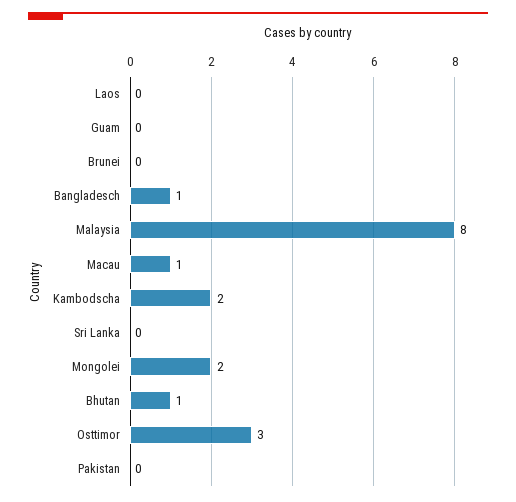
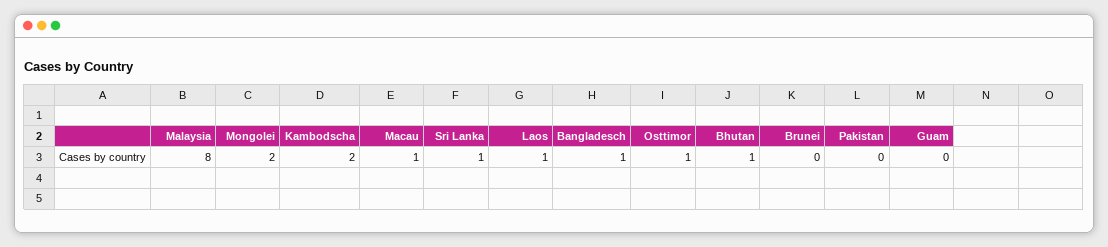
  {
-   "Laos": 0,
+   "Laos": 1,
    "Guam": 0,
    "Brunei": 0,
    "Bangladesch": 1,
    "Malaysia": 8,
    "Macau": 1,
    "Kambodscha": 2,
-   "Sri Lanka": 0,
+   "Sri Lanka": 1,
    "Mongolei": 2,
    "Bhutan": 1,
-   "Osttimor": 3,
+   "Osttimor": 1,
    "Pakistan": 0
  }

